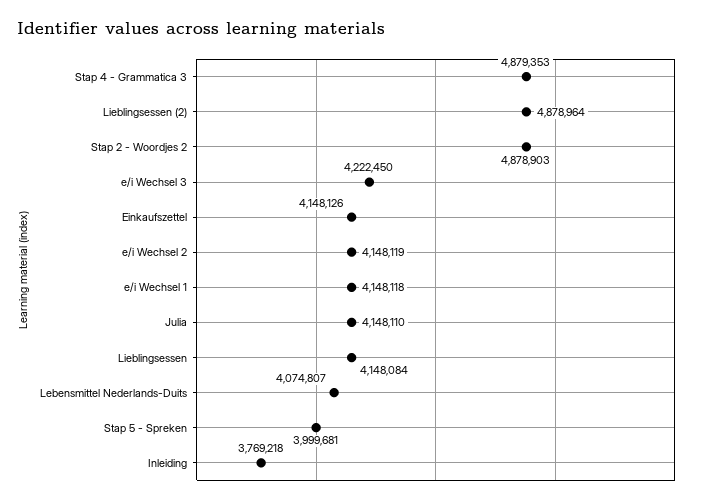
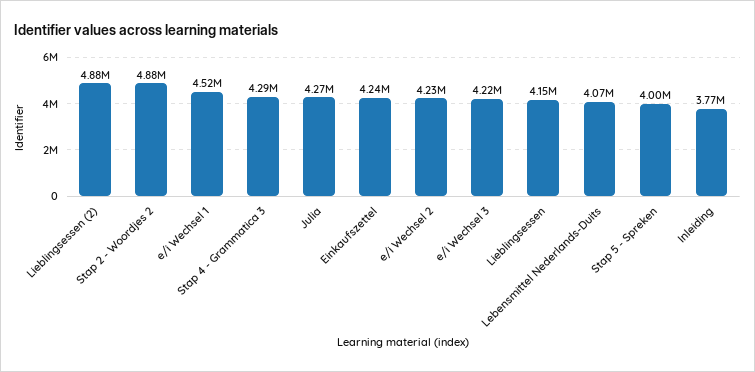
  {
-   "Stap 4 - Grammatica 3": 4879353,
+   "Stap 4 - Grammatica 3": 4290000,
    "Lieblingsessen (2)": 4878964,
    "Stap 2 - Woordjes 2": 4878903,
    "e/i Wechsel 3": 4222450,
-   "Einkaufszettel": 4148126,
+   "Einkaufszettel": 4240000,
-   "e/i Wechsel 2": 4148119,
+   "e/i Wechsel 2": 4230000,
-   "e/i Wechsel 1": 4148118,
+   "e/i Wechsel 1": 4520000,
-   "Julia": 4148110,
+   "Julia": 4270000,
    "Lieblingsessen": 4148084,
    "Lebensmittel Nederlands-Duits": 4074807,
    "Stap 5 - Spreken": 3999681,
    "Inleiding": 3769218
  }

